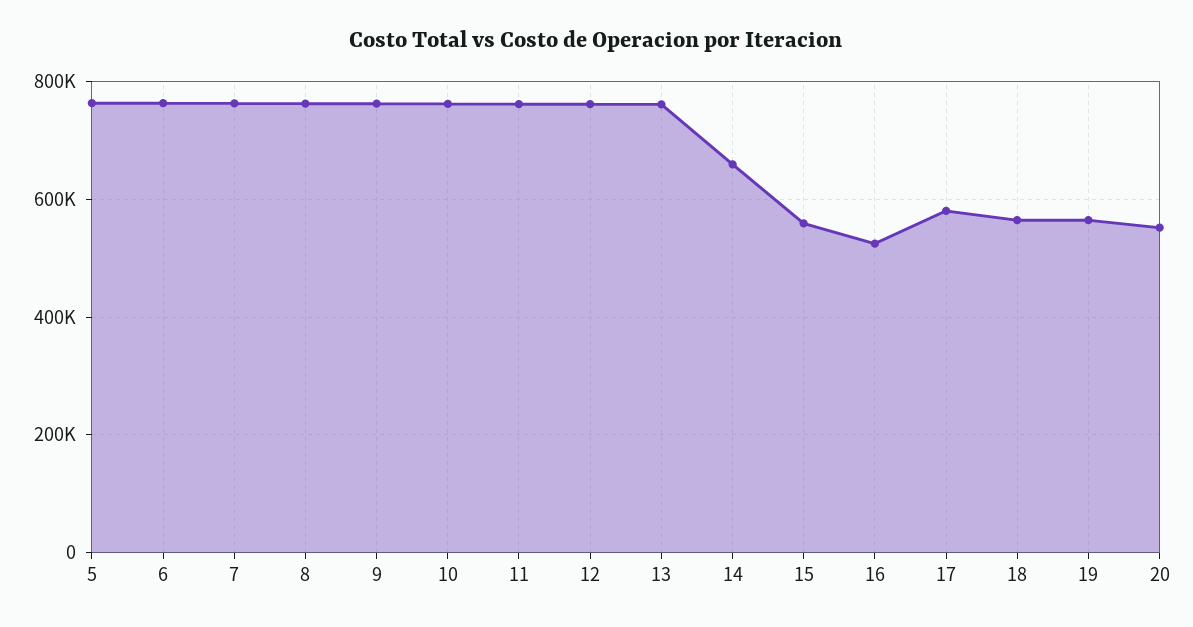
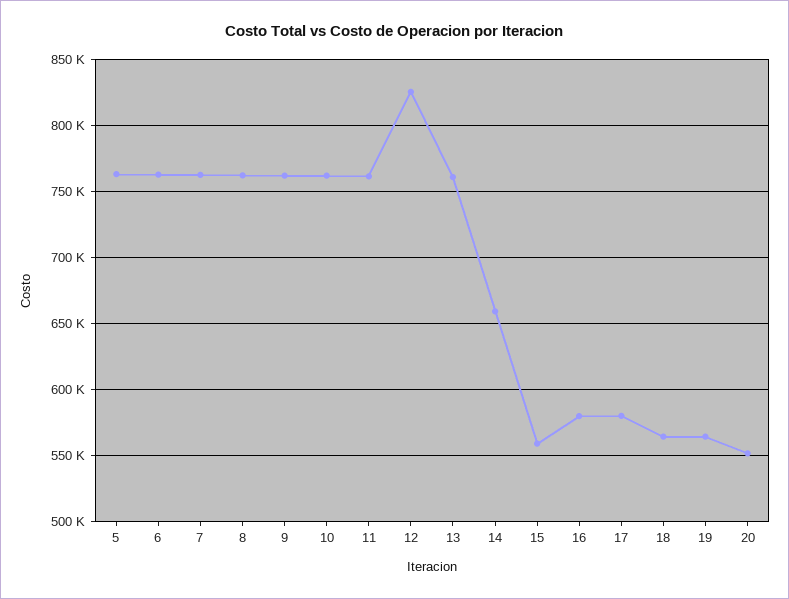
  {
    "5": 765000,
    "6": 765000,
    "7": 765000,
    "8": 760000,
    "9": 760000,
    "10": 760000,
    "11": 760000,
-   "12": 760000,
+   "12": 825000,
    "13": 760000,
    "14": 660000,
    "15": 560000,
-   "16": 520000,
+   "16": 580000,
    "17": 580000,
    "18": 565000,
    "19": 565000,
    "20": 550000
  }

